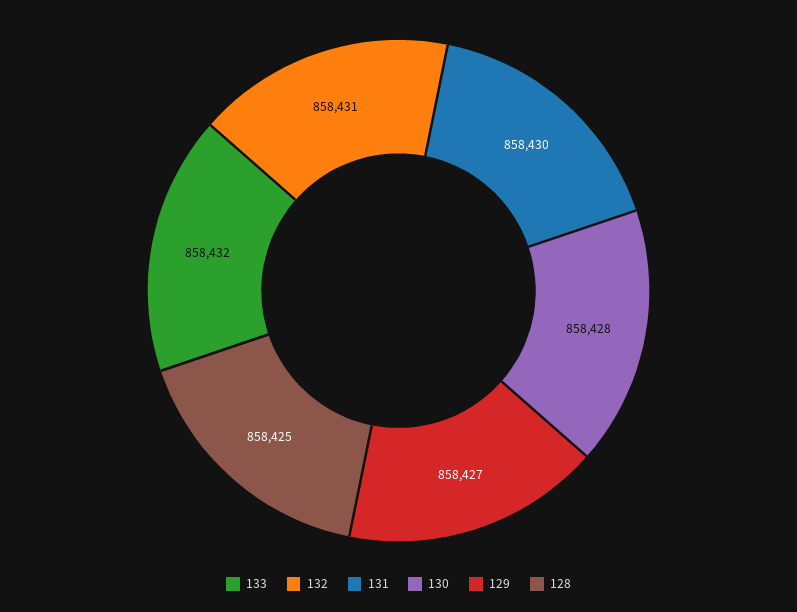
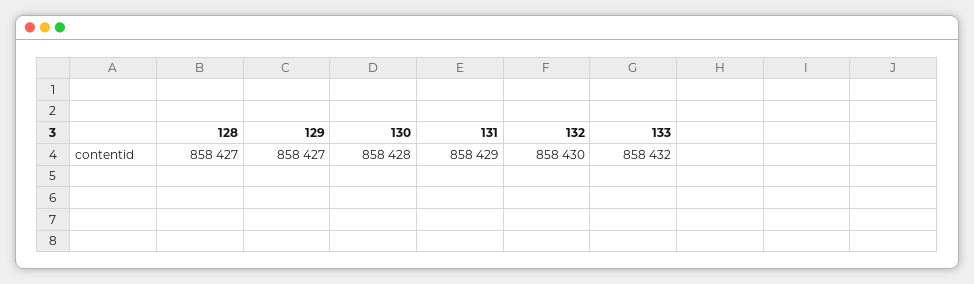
  {
    "133": 858432,
-   "132": 858431,
+   "132": 858430,
-   "131": 858430,
+   "131": 858429,
    "130": 858428,
    "129": 858427,
-   "128": 858425
+   "128": 858427
  }

